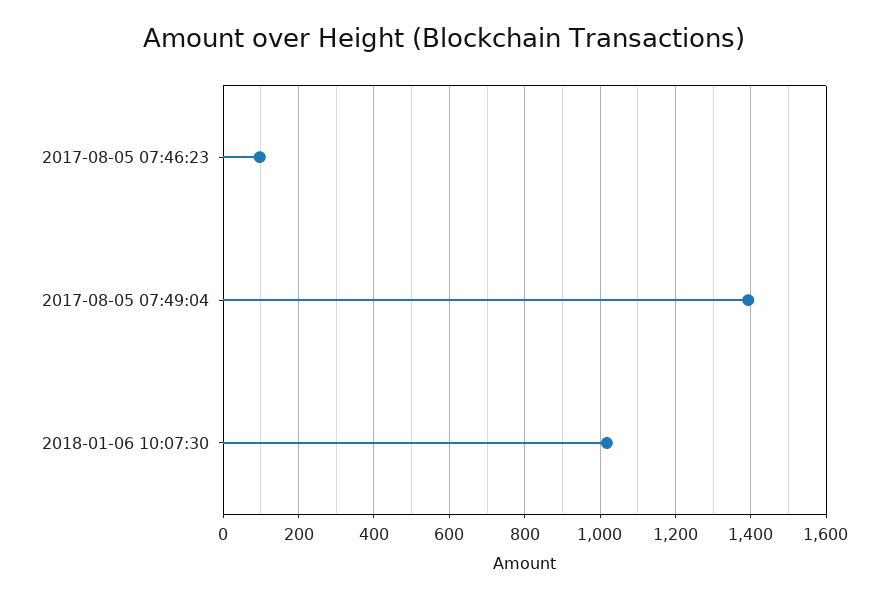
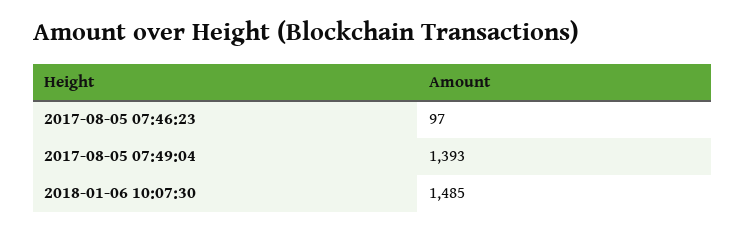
  {
    "2017-08-05 07:46:23": 97,
    "2017-08-05 07:49:04": 1393,
-   "2018-01-06 10:07:30": 1020
+   "2018-01-06 10:07:30": 1485
  }

